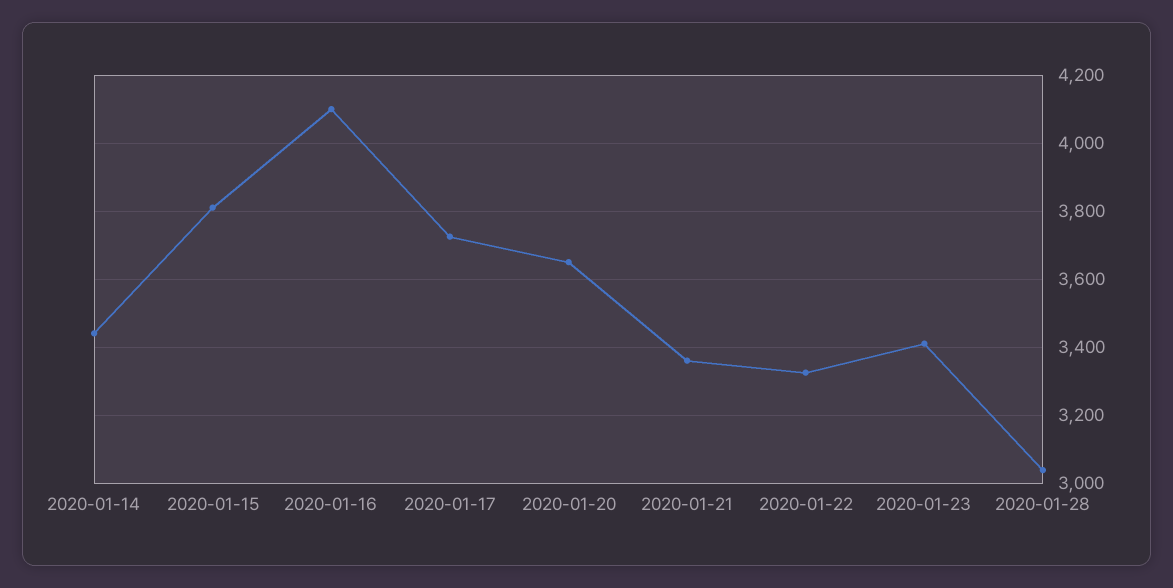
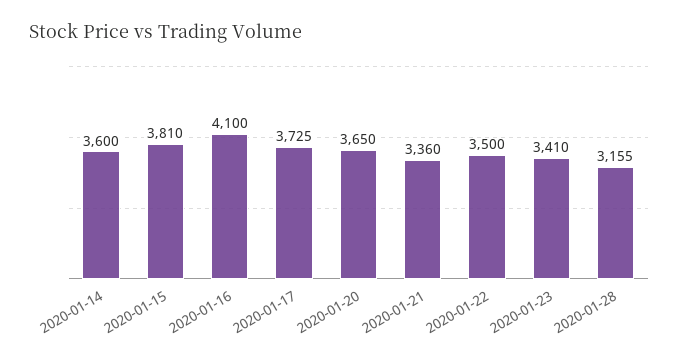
  {
-   "2020-01-14": 3440,
+   "2020-01-14": 3600,
    "2020-01-15": 3810,
    "2020-01-16": 4100,
    "2020-01-17": 3725,
    "2020-01-20": 3650,
    "2020-01-21": 3360,
-   "2020-01-22": 3320,
+   "2020-01-22": 3500,
    "2020-01-23": 3410,
-   "2020-01-28": 3040
+   "2020-01-28": 3155
  }

